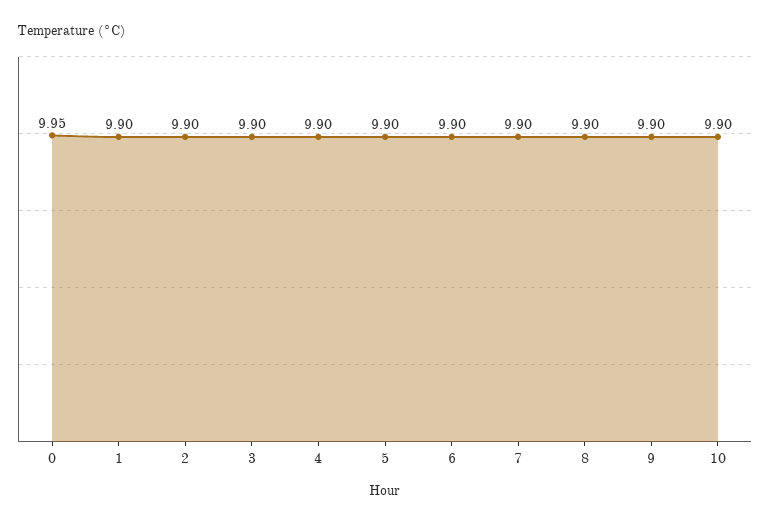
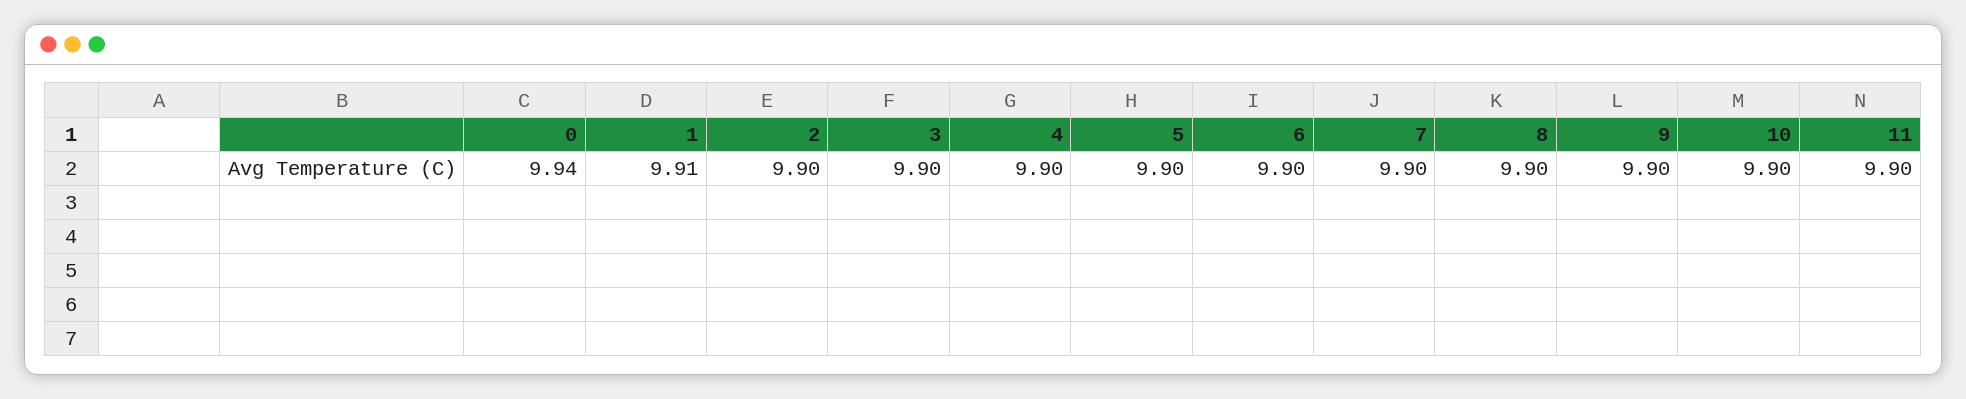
  {
-   "0": 9.95,
+   "0": 9.94,
-   "1": 9.9,
+   "1": 9.91,
    "2": 9.9,
    "3": 9.9,
    "4": 9.9,
    "5": 9.9,
    "6": 9.9,
    "7": 9.9,
    "8": 9.9,
    "9": 9.9,
-   "10": 9.9
+   "10": 9.9,
+   "11": 9.9
  }

